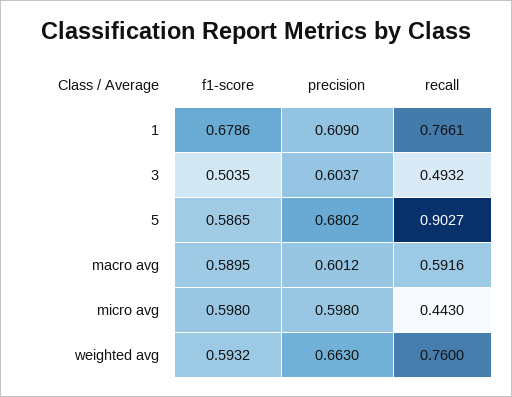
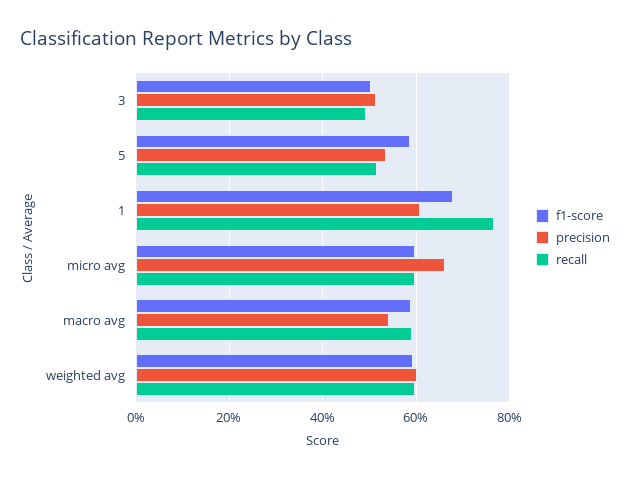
  {
    "f1-score": {
      "1": 0.6786,
      "3": 0.5035,
      "5": 0.5865,
      "macro avg": 0.5895,
      "micro avg": 0.598,
      "weighted avg": 0.5932
    },
    "precision": {
      "1": 0.609,
-     "3": 0.6037,
+     "3": 0.52,
-     "5": 0.6802,
+     "5": 0.54,
-     "macro avg": 0.6012,
+     "macro avg": 0.54,
-     "micro avg": 0.598,
+     "micro avg": 0.66,
-     "weighted avg": 0.663
+     "weighted avg": 0.6
    },
    "recall": {
      "1": 0.7661,
      "3": 0.4932,
-     "5": 0.9027,
+     "5": 0.52,
      "macro avg": 0.5916,
-     "micro avg": 0.443,
+     "micro avg": 0.6,
-     "weighted avg": 0.76
+     "weighted avg": 0.6
    }
  }

